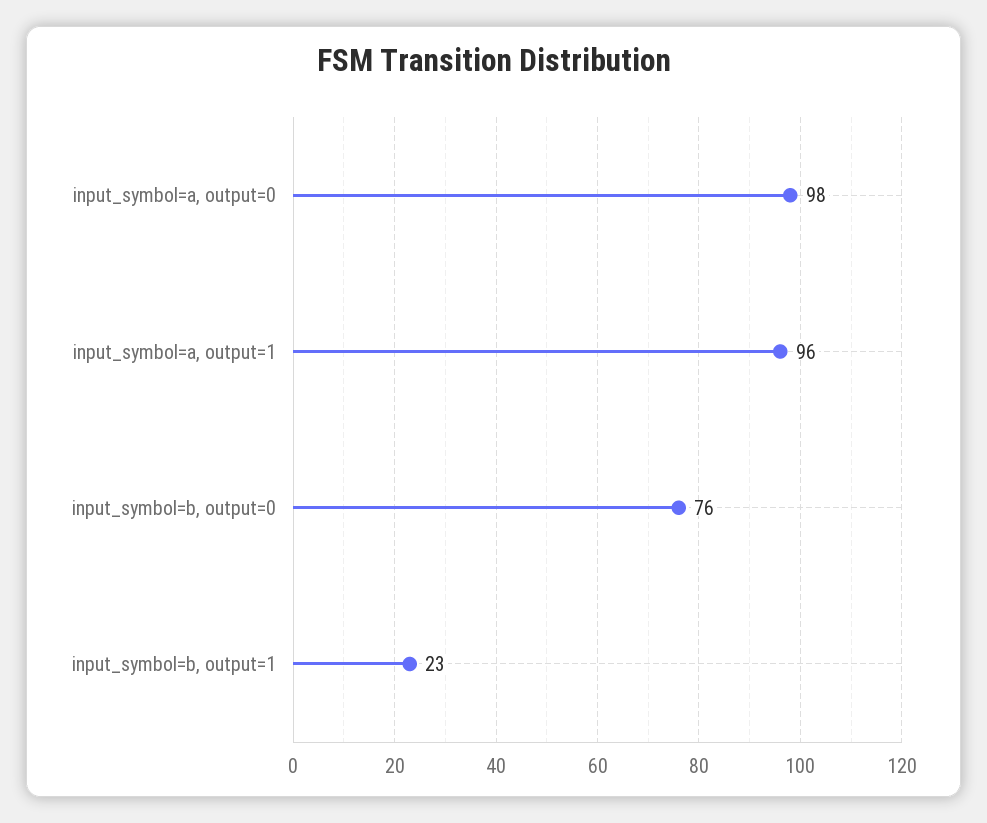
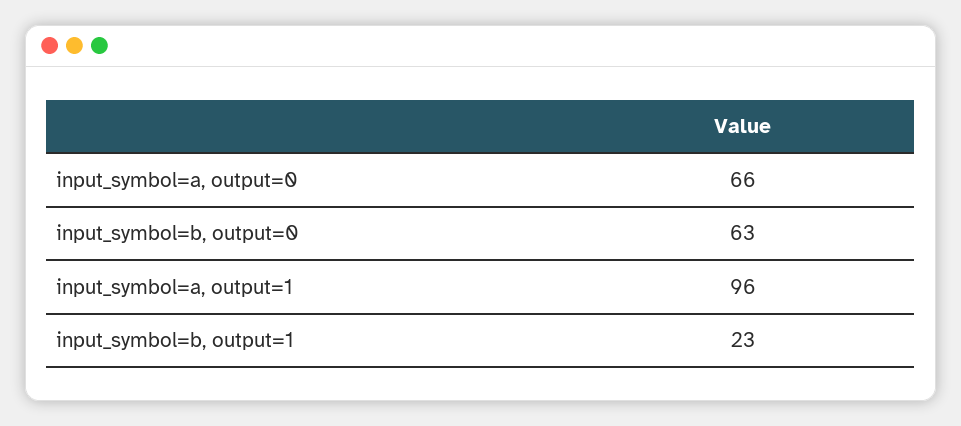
  {
-   "input_symbol=a, output=0": 98,
+   "input_symbol=a, output=0": 66,
    "input_symbol=a, output=1": 96,
-   "input_symbol=b, output=0": 76,
+   "input_symbol=b, output=0": 63,
    "input_symbol=b, output=1": 23
  }

